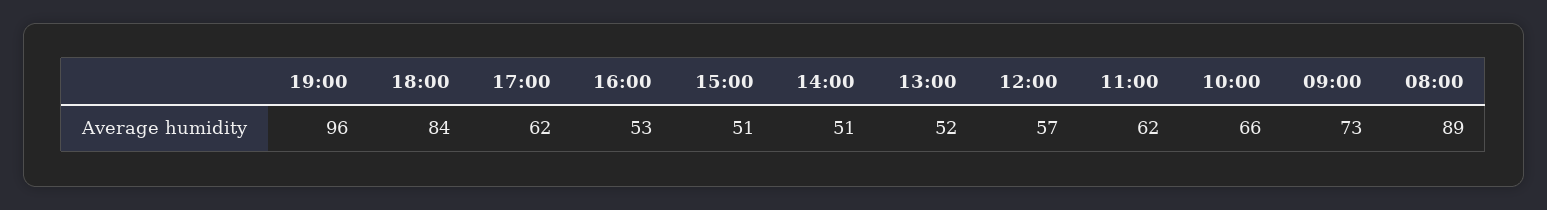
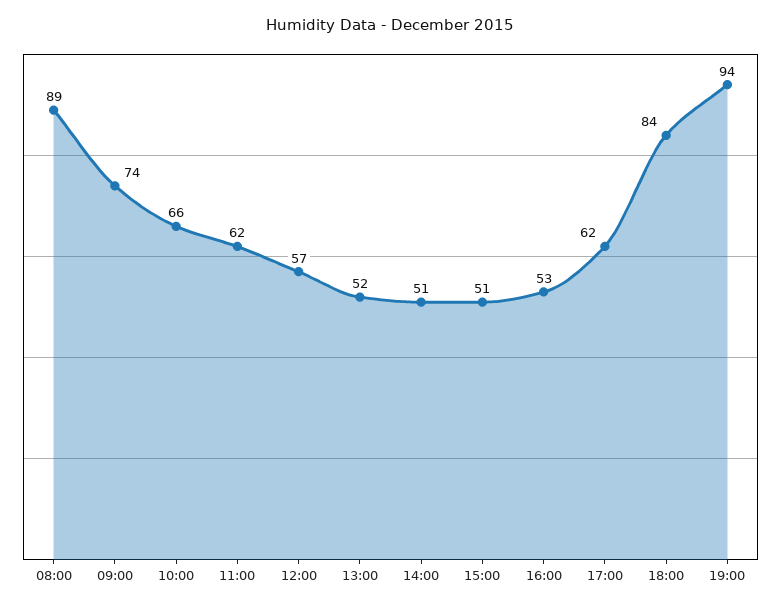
  {
-   "19:00": 96,
+   "19:00": 94,
    "18:00": 84,
    "17:00": 62,
    "16:00": 53,
    "15:00": 51,
    "14:00": 51,
    "13:00": 52,
    "12:00": 57,
    "11:00": 62,
    "10:00": 66,
-   "09:00": 73,
+   "09:00": 74,
    "08:00": 89
  }

